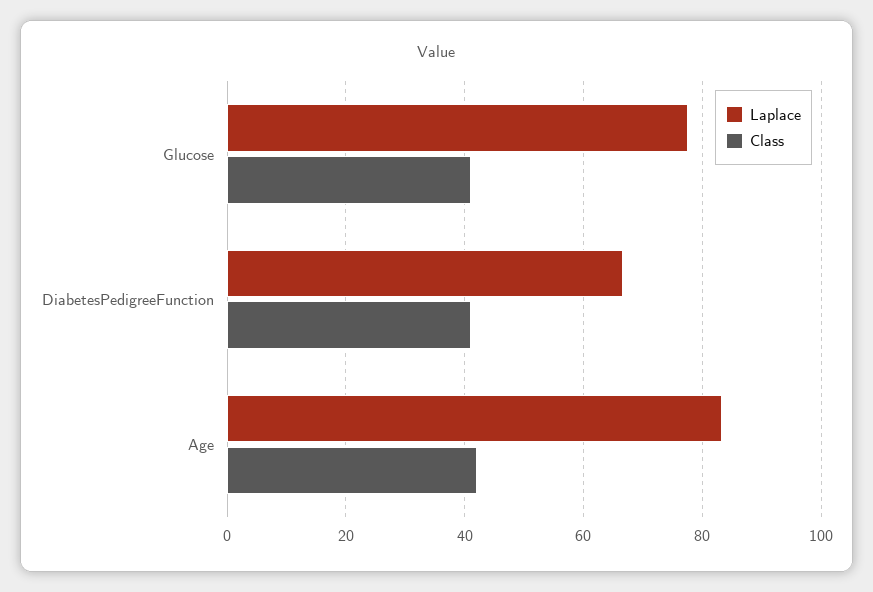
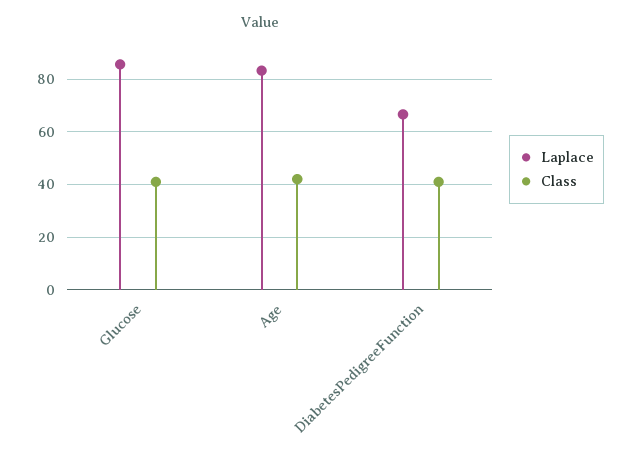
  {
    "Laplace": {
-     "Glucose": 78,
+     "Glucose": 85,
      "DiabetesPedigreeFunction": 66,
      "Age": 84
    },
    "Class": {
      "Glucose": 42,
      "DiabetesPedigreeFunction": 42,
      "Age": 42
    }
  }

